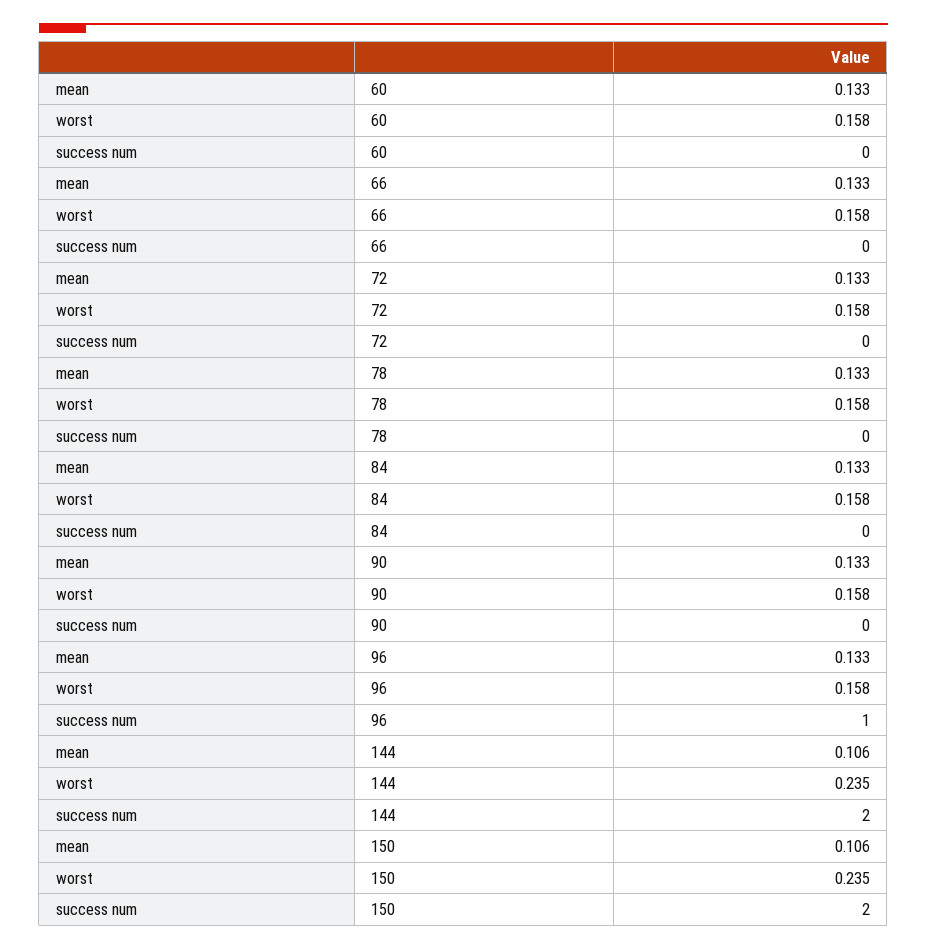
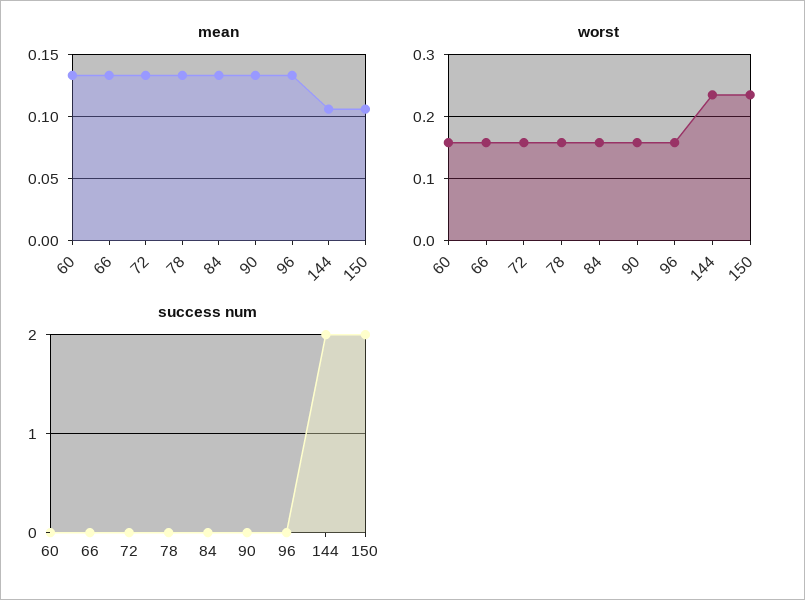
  {
    "mean": {
      "60": 0.133,
      "66": 0.133,
      "72": 0.133,
      "78": 0.133,
      "84": 0.133,
      "90": 0.133,
      "96": 0.133,
      "144": 0.106,
      "150": 0.106
    },
    "worst": {
      "60": 0.158,
      "66": 0.158,
      "72": 0.158,
      "78": 0.158,
      "84": 0.158,
      "90": 0.158,
      "96": 0.158,
      "144": 0.235,
      "150": 0.235
    },
    "success num": {
      "60": 0,
      "66": 0,
      "72": 0,
      "78": 0,
      "84": 0,
      "90": 0,
-     "96": 1,
+     "96": 0,
      "144": 2,
      "150": 2
    }
  }

